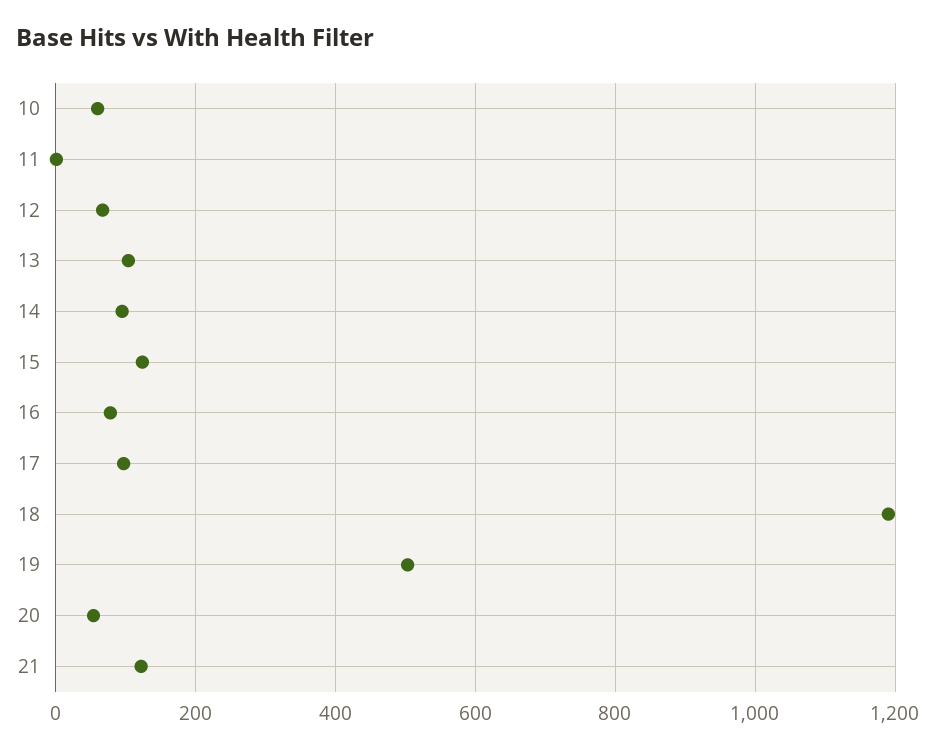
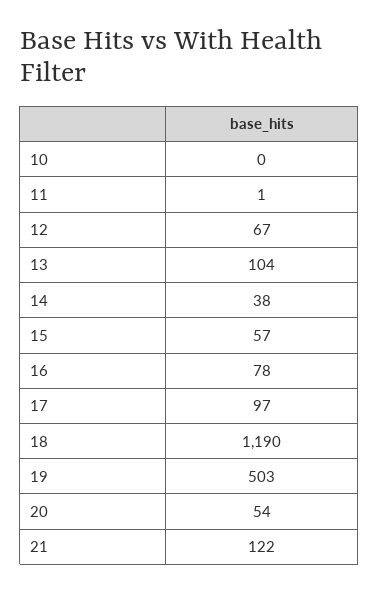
  {
-   "10": 60,
+   "10": 0,
    "11": 1,
    "12": 67,
    "13": 104,
-   "14": 100,
+   "14": 38,
-   "15": 120,
+   "15": 57,
    "16": 78,
    "17": 97,
    "18": 1190,
    "19": 503,
    "20": 54,
    "21": 122
  }

